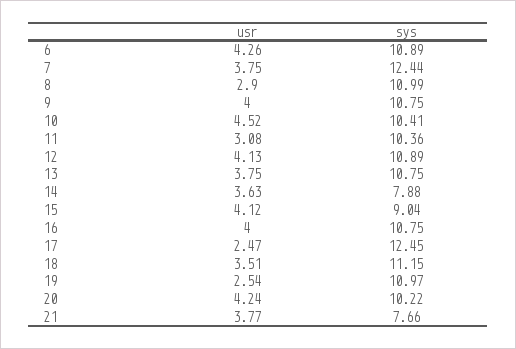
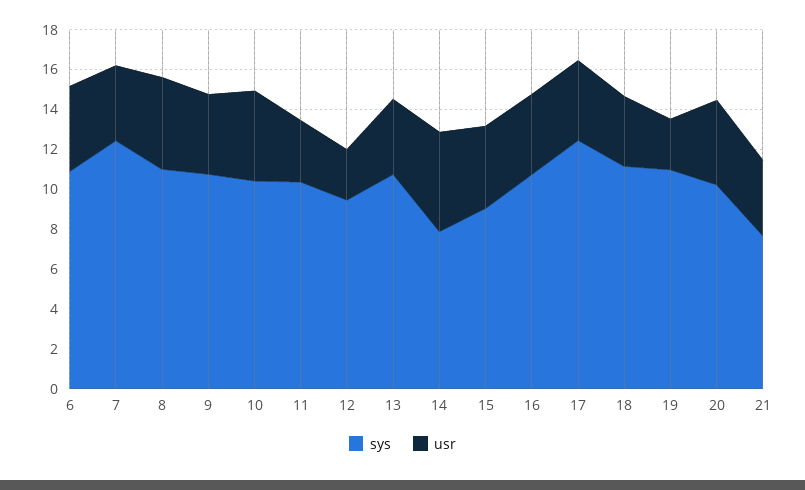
  {
    "usr": {
      "6": 4.26,
      "7": 3.75,
-     "8": 2.9,
+     "8": 4.5,
      "9": 4,
      "10": 4.52,
      "11": 3.08,
-     "12": 4.13,
+     "12": 2.5,
      "13": 3.75,
-     "14": 3.63,
+     "14": 5,
      "15": 4.12,
      "16": 4,
-     "17": 2.47,
+     "17": 4,
      "18": 3.51,
      "19": 2.54,
      "20": 4.24,
      "21": 3.77
    },
    "sys": {
      "6": 10.89,
      "7": 12.44,
      "8": 10.99,
      "9": 10.75,
      "10": 10.41,
      "11": 10.36,
-     "12": 10.89,
+     "12": 9.5,
      "13": 10.75,
      "14": 7.88,
      "15": 9.04,
      "16": 10.75,
      "17": 12.45,
      "18": 11.15,
      "19": 10.97,
      "20": 10.22,
      "21": 7.66
    }
  }

